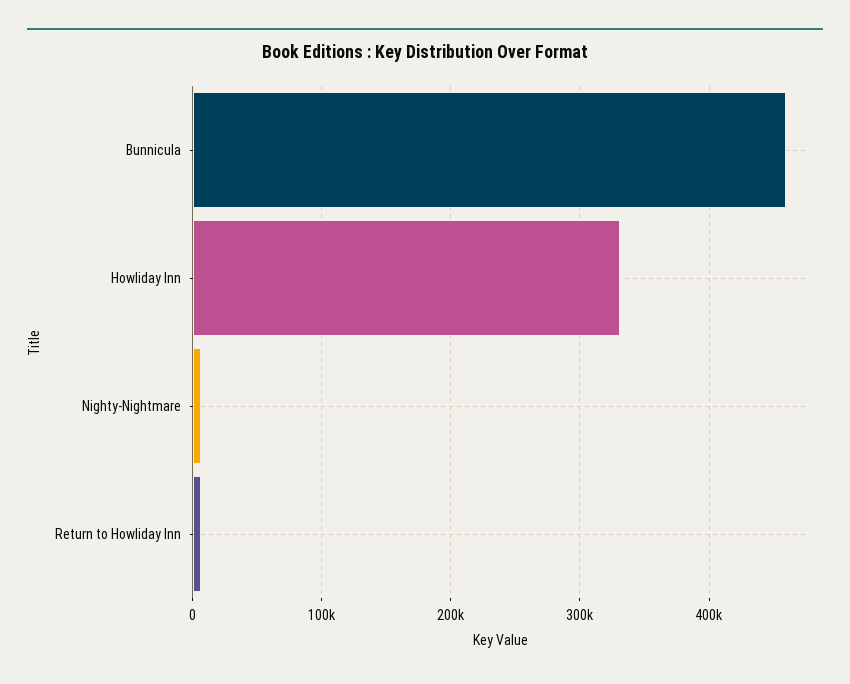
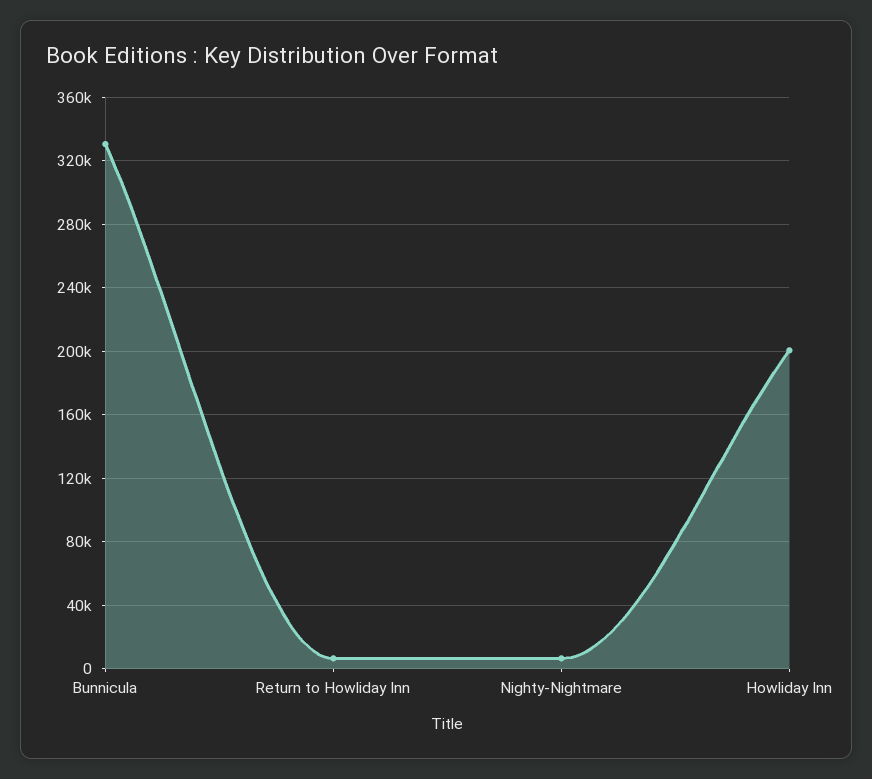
  {
-   "Bunnicula": 460000,
+   "Bunnicula": 330000,
-   "Howliday Inn": 330000,
+   "Howliday Inn": 200000,
    "Nighty-Nightmare": 5000,
    "Return to Howliday Inn": 5000
  }

